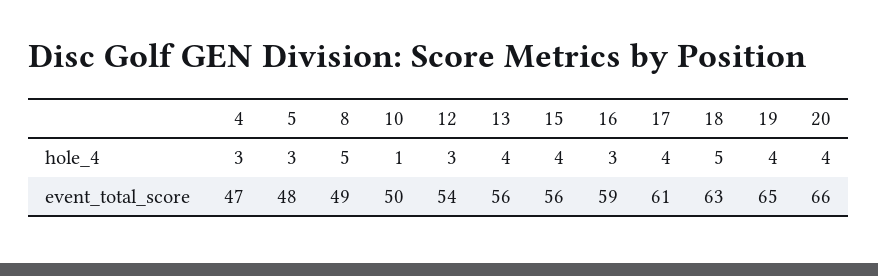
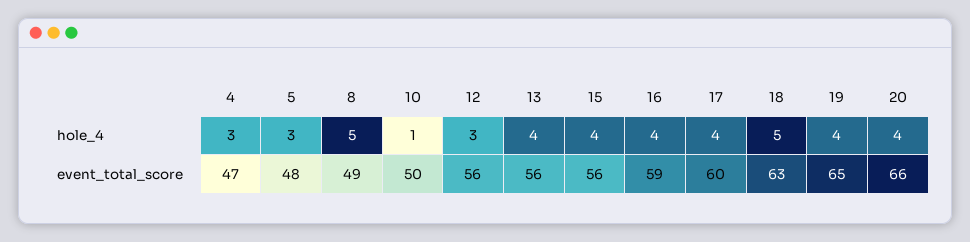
  {
    "4": {
      "hole_4": 3,
      "event_total_score": 47
    },
    "5": {
      "hole_4": 3,
      "event_total_score": 48
    },
    "8": {
      "hole_4": 5,
      "event_total_score": 49
    },
    "10": {
      "hole_4": 1,
      "event_total_score": 50
    },
    "12": {
      "hole_4": 3,
-     "event_total_score": 54
+     "event_total_score": 56
    },
    "13": {
      "hole_4": 4,
      "event_total_score": 56
    },
    "15": {
      "hole_4": 4,
      "event_total_score": 56
    },
    "16": {
-     "hole_4": 3,
+     "hole_4": 4,
      "event_total_score": 59
    },
    "17": {
      "hole_4": 4,
-     "event_total_score": 61
+     "event_total_score": 60
    },
    "18": {
      "hole_4": 5,
      "event_total_score": 63
    },
    "19": {
      "hole_4": 4,
      "event_total_score": 65
    },
    "20": {
      "hole_4": 4,
      "event_total_score": 66
    }
  }

